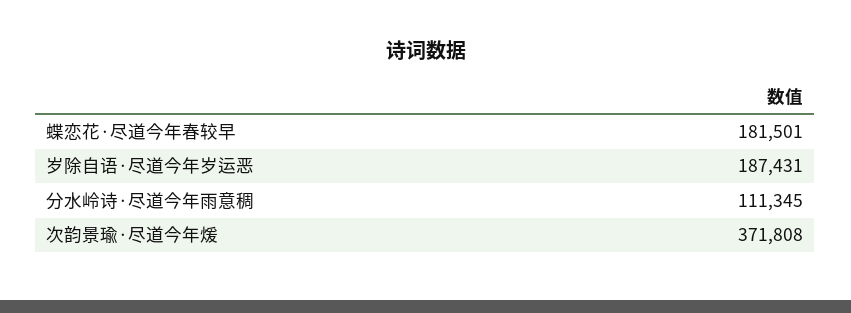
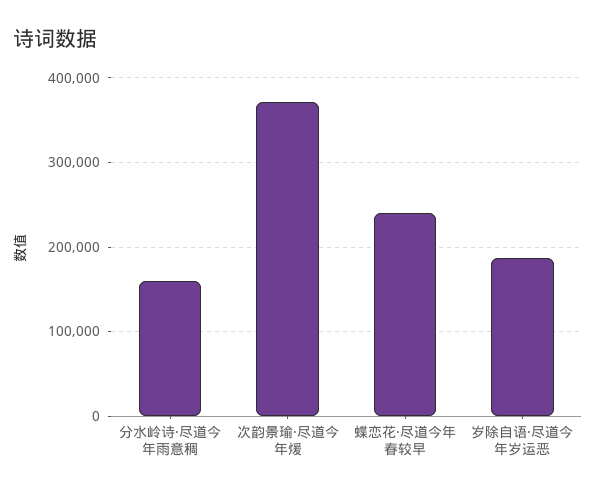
  {
-   "蝶恋花·尽道今年春较早": 181501,
+   "蝶恋花·尽道今年春较早": 240000,
    "岁除自语·尽道今年岁运恶": 187431,
-   "分水岭诗·尽道今年雨意稠": 111345,
+   "分水岭诗·尽道今年雨意稠": 160000,
    "次韵景瑜·尽道今年煖": 371808
  }

